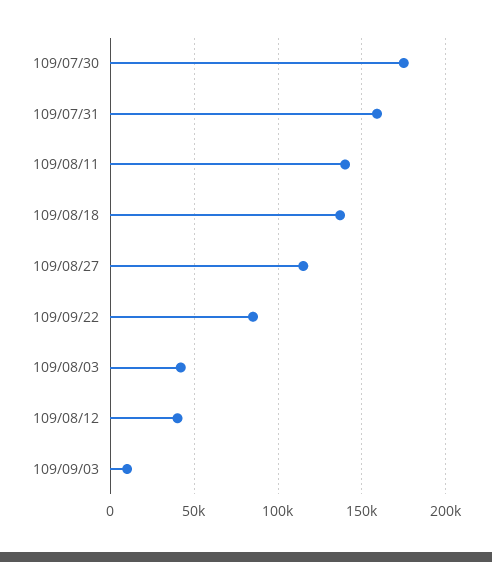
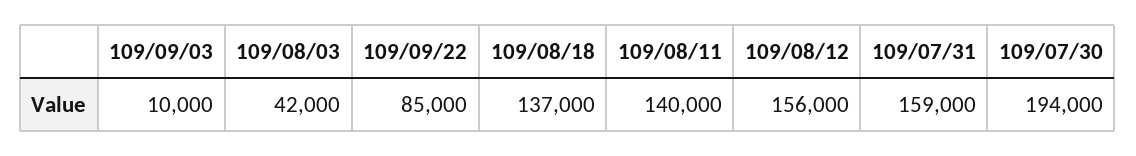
  {
-   "109/07/30": 175000,
+   "109/07/30": 194000,
    "109/07/31": 159000,
    "109/08/11": 140000,
    "109/08/18": 137000,
-   "109/08/27": 115000,
    "109/09/22": 85000,
    "109/08/03": 42000,
-   "109/08/12": 40000,
+   "109/08/12": 156000,
    "109/09/03": 10000
  }

